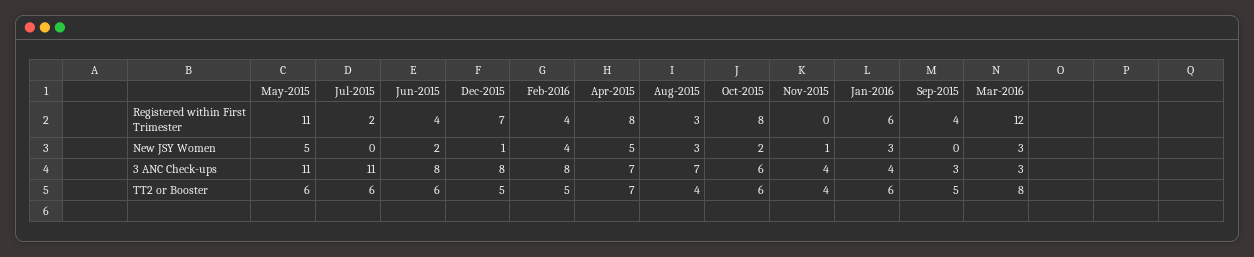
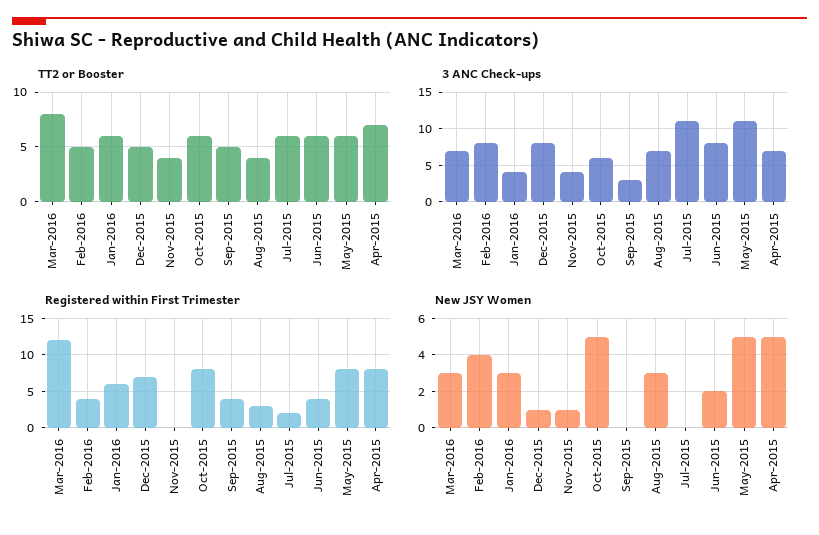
  {
    "Registered within First Trimester": {
-     "May-2015": 11,
+     "May-2015": 8,
      "Jul-2015": 2,
      "Jun-2015": 4,
      "Dec-2015": 7,
      "Feb-2016": 4,
      "Apr-2015": 8,
      "Aug-2015": 3,
      "Oct-2015": 8,
      "Nov-2015": 0,
      "Jan-2016": 6,
      "Sep-2015": 4,
      "Mar-2016": 12
    },
    "New JSY Women": {
      "May-2015": 5,
      "Jul-2015": 0,
      "Jun-2015": 2,
      "Dec-2015": 1,
      "Feb-2016": 4,
      "Apr-2015": 5,
      "Aug-2015": 3,
-     "Oct-2015": 2,
+     "Oct-2015": 5,
      "Nov-2015": 1,
      "Jan-2016": 3,
      "Sep-2015": 0,
      "Mar-2016": 3
    },
    "3 ANC Check-ups": {
      "May-2015": 11,
      "Jul-2015": 11,
      "Jun-2015": 8,
      "Dec-2015": 8,
      "Feb-2016": 8,
      "Apr-2015": 7,
      "Aug-2015": 7,
      "Oct-2015": 6,
      "Nov-2015": 4,
      "Jan-2016": 4,
      "Sep-2015": 3,
-     "Mar-2016": 3
+     "Mar-2016": 7
    },
    "TT2 or Booster": {
      "May-2015": 6,
      "Jul-2015": 6,
      "Jun-2015": 6,
      "Dec-2015": 5,
      "Feb-2016": 5,
      "Apr-2015": 7,
      "Aug-2015": 4,
      "Oct-2015": 6,
      "Nov-2015": 4,
      "Jan-2016": 6,
      "Sep-2015": 5,
      "Mar-2016": 8
    }
  }

